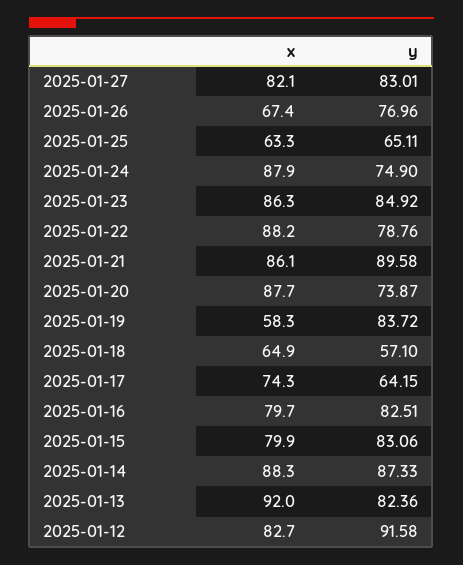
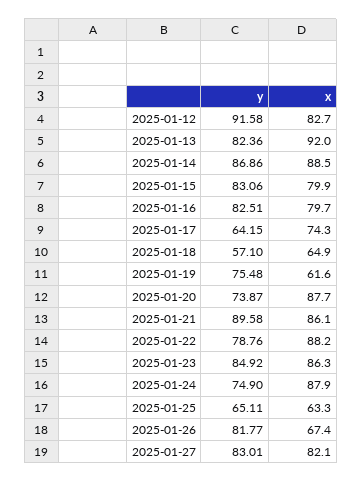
  {
    "x": {
      "2025-01-27": 82.1,
      "2025-01-26": 67.4,
      "2025-01-25": 63.3,
      "2025-01-24": 87.9,
      "2025-01-23": 86.3,
      "2025-01-22": 88.2,
      "2025-01-21": 86.1,
      "2025-01-20": 87.7,
-     "2025-01-19": 58.3,
+     "2025-01-19": 61.6,
      "2025-01-18": 64.9,
      "2025-01-17": 74.3,
      "2025-01-16": 79.7,
      "2025-01-15": 79.9,
-     "2025-01-14": 88.3,
+     "2025-01-14": 88.5,
      "2025-01-13": 92,
      "2025-01-12": 82.7
    },
    "y": {
      "2025-01-27": 83.01,
-     "2025-01-26": 76.96,
+     "2025-01-26": 81.77,
      "2025-01-25": 65.11,
      "2025-01-24": 74.9,
      "2025-01-23": 84.92,
      "2025-01-22": 78.76,
      "2025-01-21": 89.58,
      "2025-01-20": 73.87,
-     "2025-01-19": 83.72,
+     "2025-01-19": 75.48,
      "2025-01-18": 57.1,
      "2025-01-17": 64.15,
      "2025-01-16": 82.51,
      "2025-01-15": 83.06,
-     "2025-01-14": 87.33,
+     "2025-01-14": 86.86,
      "2025-01-13": 82.36,
      "2025-01-12": 91.58
    }
  }

